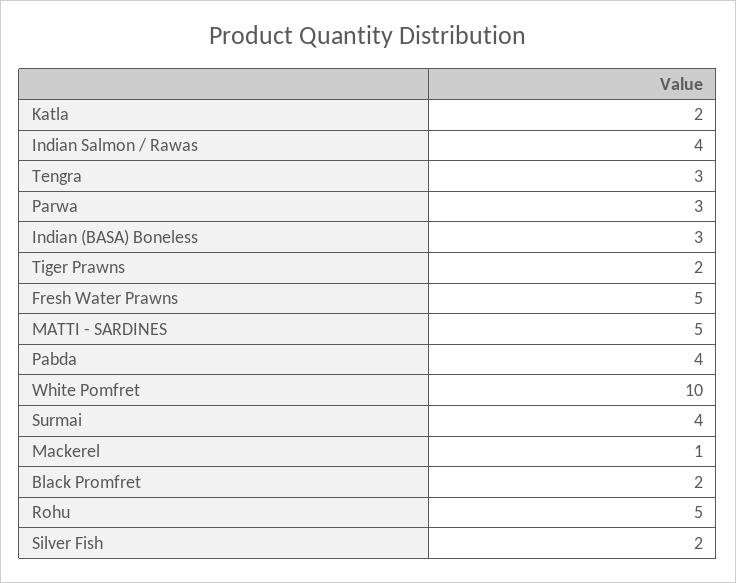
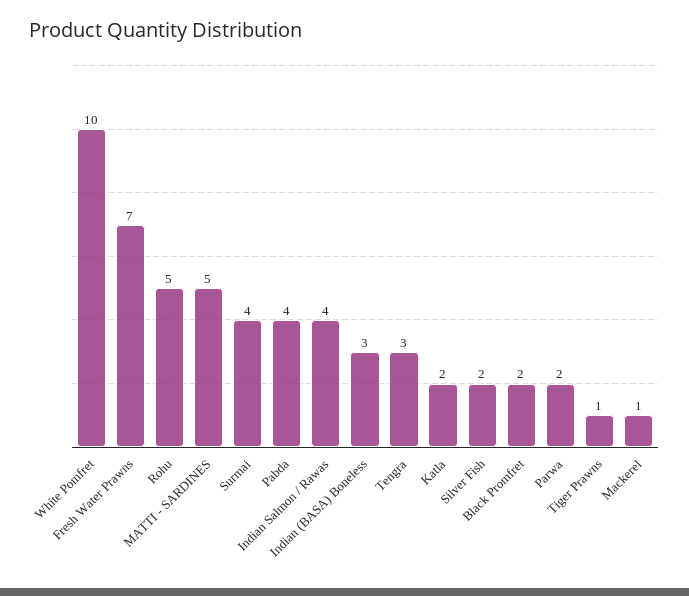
  {
    "Katla": 2,
    "Indian Salmon / Rawas": 4,
    "Tengra": 3,
-   "Parwa": 3,
+   "Parwa": 2,
    "Indian (BASA) Boneless": 3,
-   "Tiger Prawns": 2,
+   "Tiger Prawns": 1,
-   "Fresh Water Prawns": 5,
+   "Fresh Water Prawns": 7,
    "MATTI - SARDINES": 5,
    "Pabda": 4,
    "White Pomfret": 10,
    "Surmai": 4,
    "Mackerel": 1,
    "Black Promfret": 2,
    "Rohu": 5,
    "Silver Fish": 2
  }

